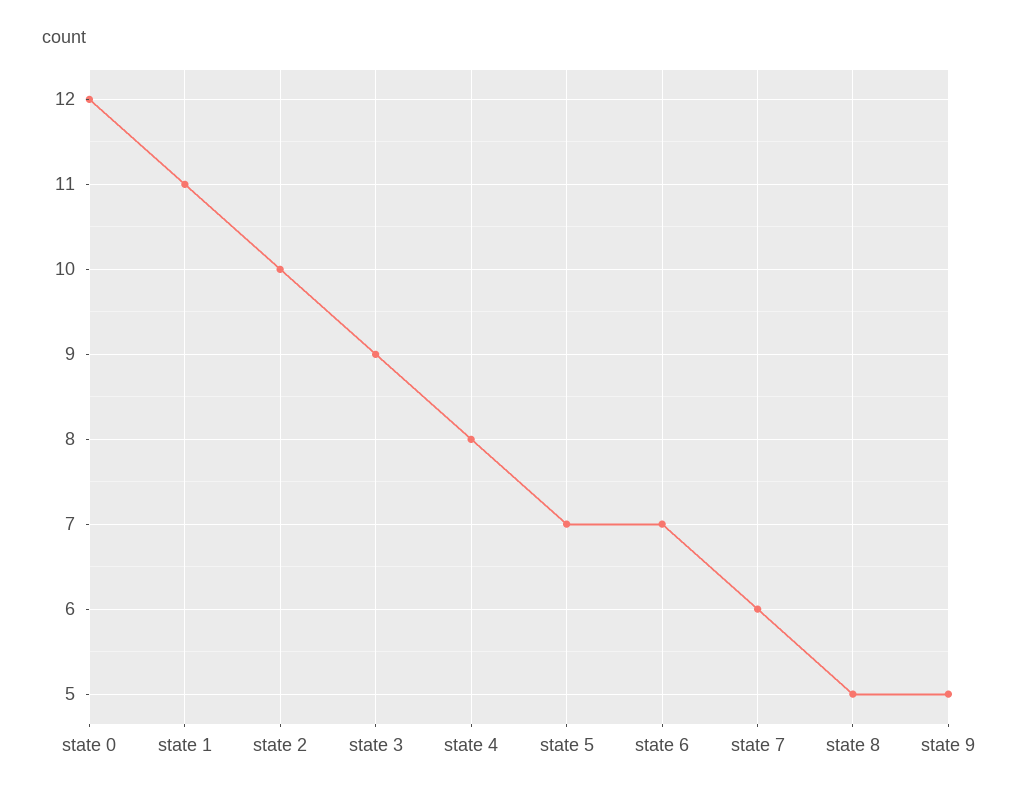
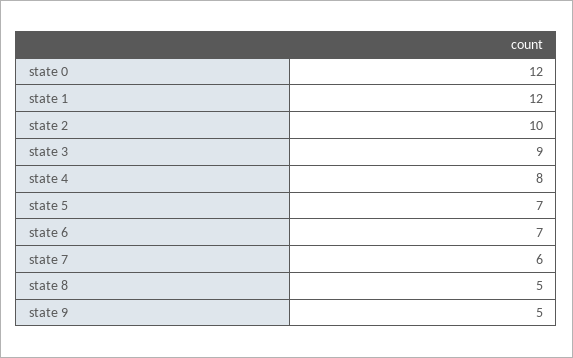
  {
    "state 0": 12,
-   "state 1": 11,
+   "state 1": 12,
    "state 2": 10,
    "state 3": 9,
    "state 4": 8,
    "state 5": 7,
    "state 6": 7,
    "state 7": 6,
    "state 8": 5,
    "state 9": 5
  }

